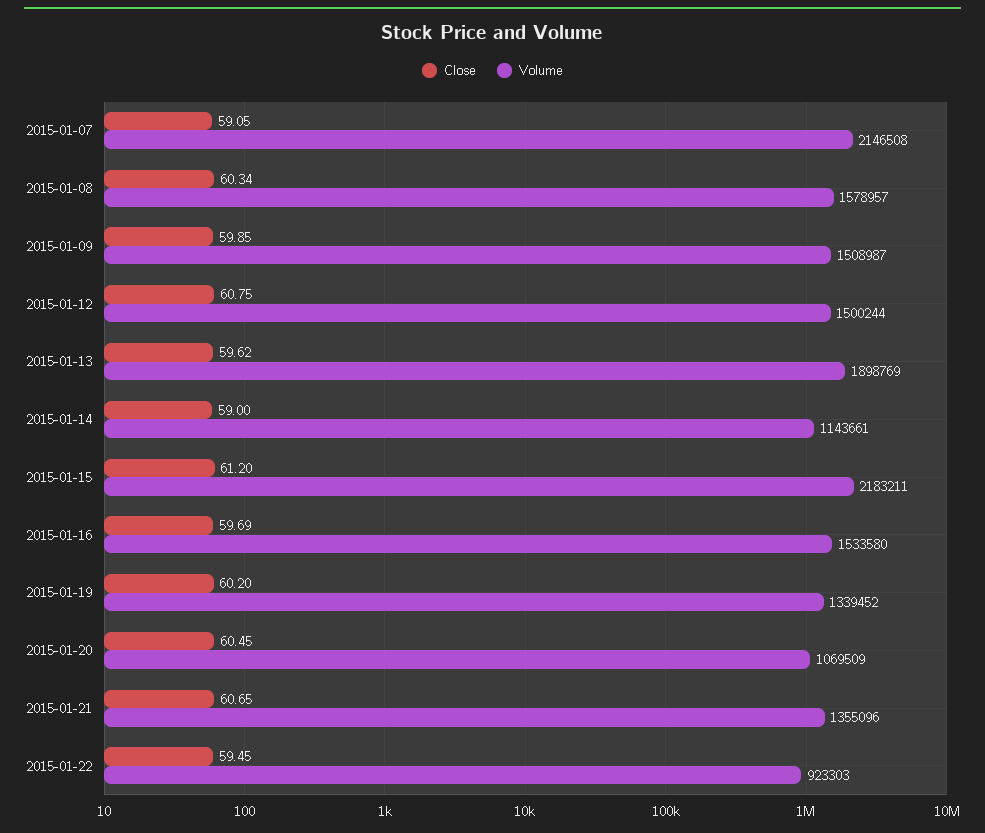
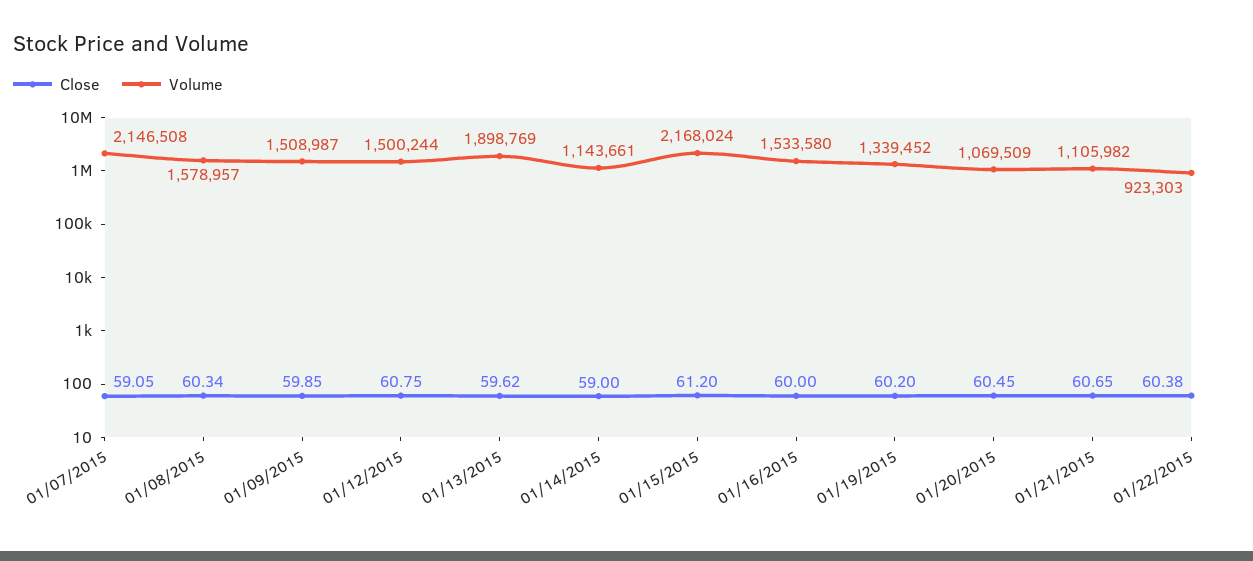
  {
    "Close": {
      "2015-01-07": 59.05,
      "2015-01-08": 60.34,
      "2015-01-09": 59.85,
      "2015-01-12": 60.75,
      "2015-01-13": 59.62,
      "2015-01-14": 59,
      "2015-01-15": 61.2,
-     "2015-01-16": 59.69,
+     "2015-01-16": 60,
      "2015-01-19": 60.2,
      "2015-01-20": 60.45,
      "2015-01-21": 60.65,
-     "2015-01-22": 59.45
+     "2015-01-22": 60.38
    },
    "Volume": {
      "2015-01-07": 2146508,
      "2015-01-08": 1578957,
      "2015-01-09": 1508987,
      "2015-01-12": 1500244,
      "2015-01-13": 1898769,
      "2015-01-14": 1143661,
-     "2015-01-15": 2183211,
+     "2015-01-15": 2168024,
      "2015-01-16": 1533580,
      "2015-01-19": 1339452,
      "2015-01-20": 1069509,
-     "2015-01-21": 1355096,
+     "2015-01-21": 1105982,
      "2015-01-22": 923303
    }
  }

